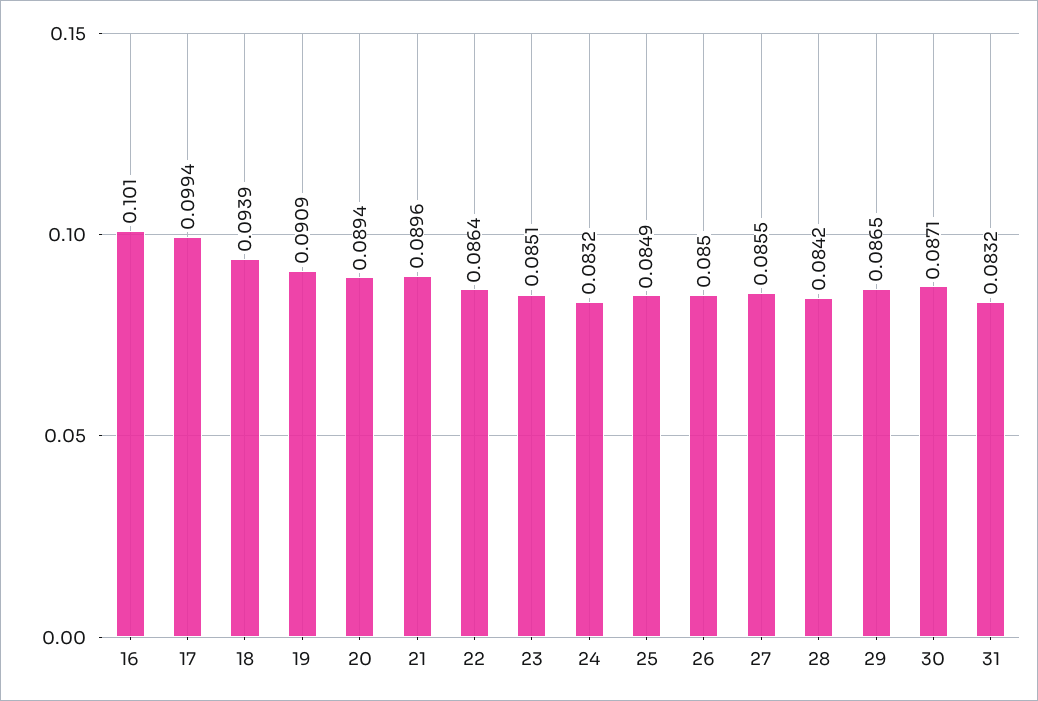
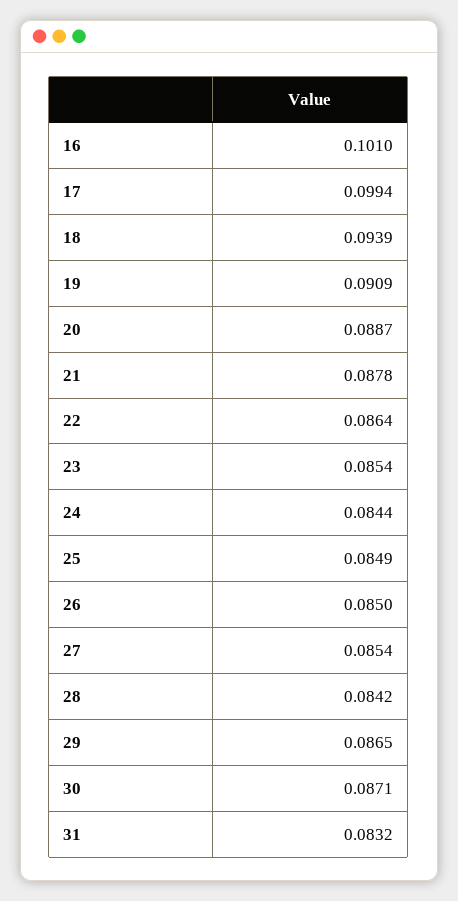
  {
    "16": 0.101,
    "17": 0.0994,
    "18": 0.0939,
    "19": 0.0909,
-   "20": 0.0894,
+   "20": 0.0887,
-   "21": 0.0896,
+   "21": 0.0878,
    "22": 0.0864,
-   "23": 0.0851,
+   "23": 0.0854,
-   "24": 0.0832,
+   "24": 0.0844,
    "25": 0.0849,
    "26": 0.085,
-   "27": 0.0855,
+   "27": 0.0854,
    "28": 0.0842,
    "29": 0.0865,
    "30": 0.0871,
    "31": 0.0832
  }

